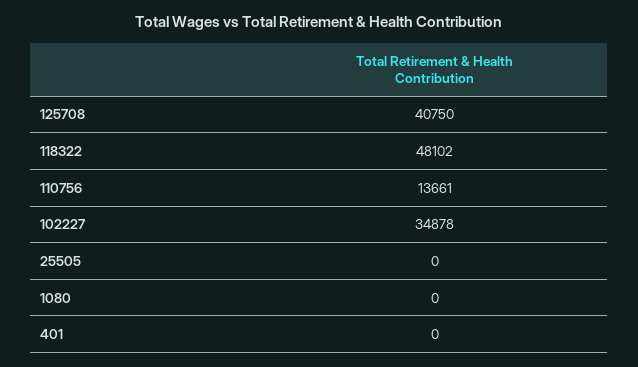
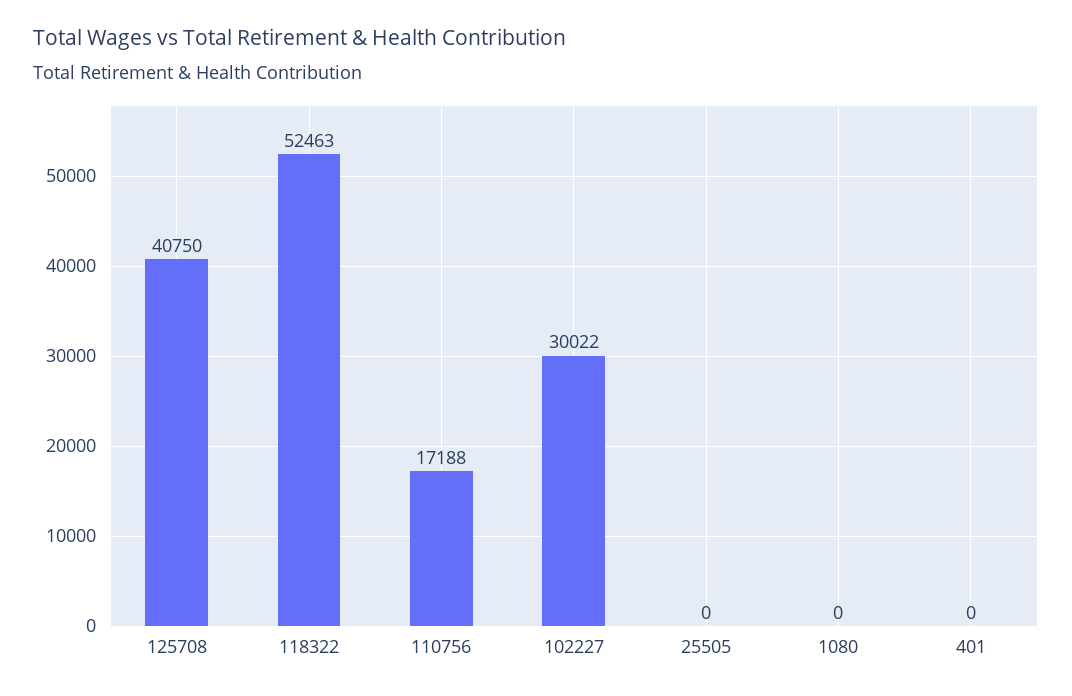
  {
    "125708": 40750,
-   "118322": 48102,
+   "118322": 52463,
-   "110756": 13661,
+   "110756": 17188,
-   "102227": 34878,
+   "102227": 30022,
    "25505": 0,
    "1080": 0,
    "401": 0
  }

